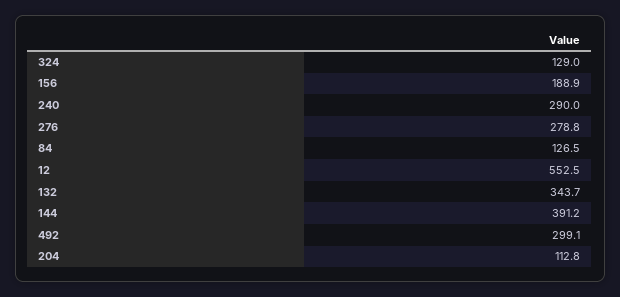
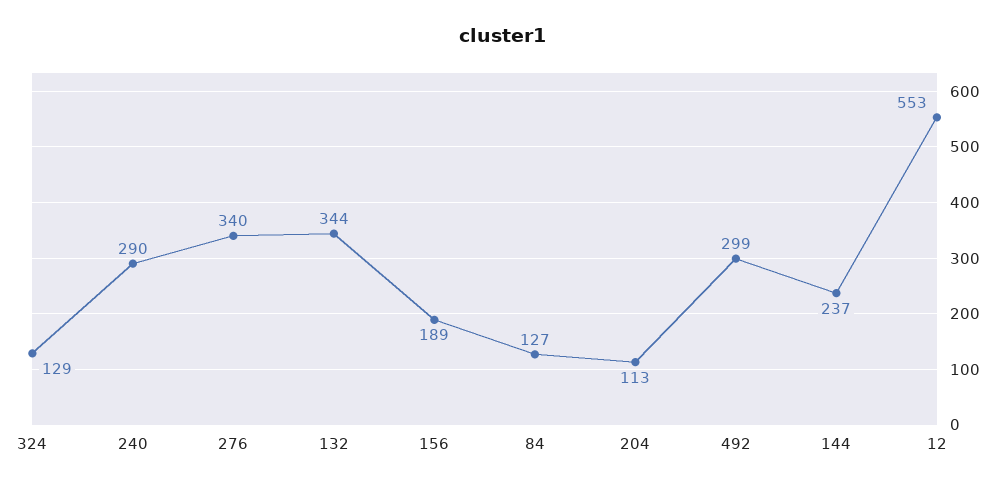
  {
    "324": 129,
    "156": 188.9,
    "240": 290,
-   "276": 278.8,
+   "276": 340,
    "84": 126.5,
    "12": 552.5,
    "132": 343.7,
-   "144": 391.2,
+   "144": 237,
    "492": 299.1,
    "204": 112.8
  }

